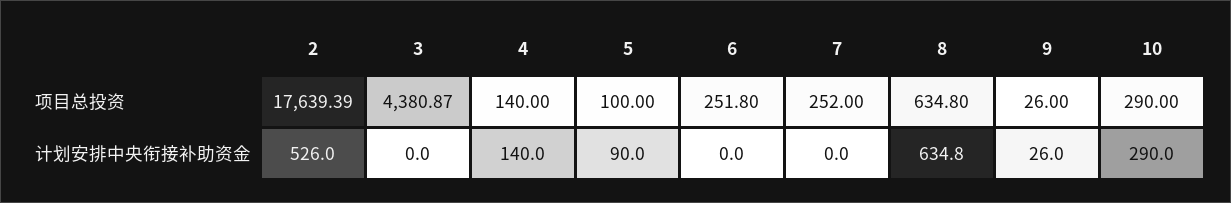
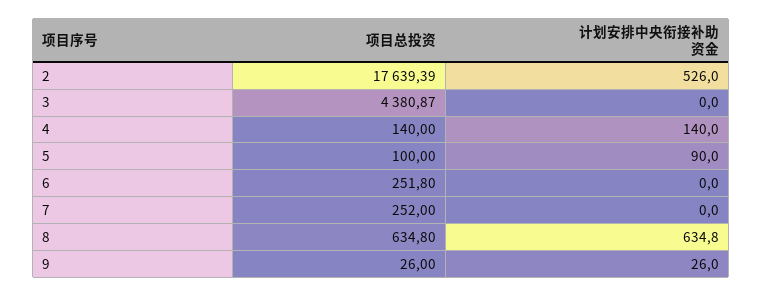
  {
    "2": {
      "项目总投资": 17639.39,
      "计划安排中央衔接补助资金": 526
    },
    "3": {
      "项目总投资": 4380.87,
      "计划安排中央衔接补助资金": 0
    },
    "4": {
      "项目总投资": 140,
      "计划安排中央衔接补助资金": 140
    },
    "5": {
      "项目总投资": 100,
      "计划安排中央衔接补助资金": 90
    },
    "6": {
      "项目总投资": 251.8,
      "计划安排中央衔接补助资金": 0
    },
    "7": {
      "项目总投资": 252,
      "计划安排中央衔接补助资金": 0
    },
    "8": {
      "项目总投资": 634.8,
      "计划安排中央衔接补助资金": 634.8
    },
    "9": {
      "项目总投资": 26,
      "计划安排中央衔接补助资金": 26
-   },
+   }
-   "10": {
-     "项目总投资": 290,
-     "计划安排中央衔接补助资金": 290
-   }
  }

